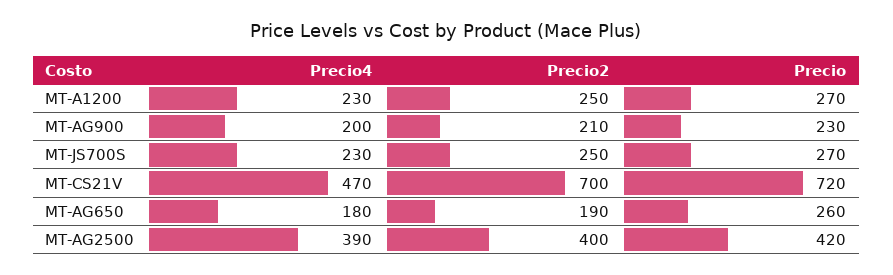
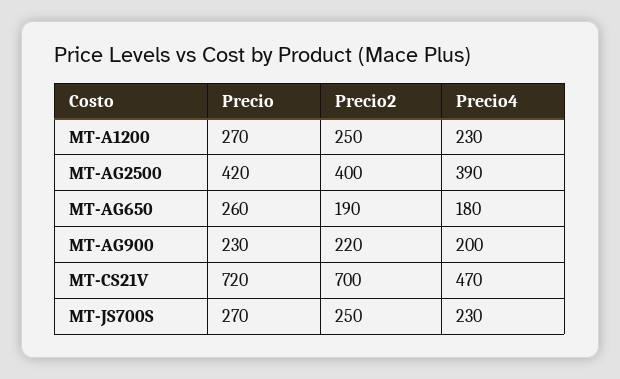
  {
    "Precio4": {
      "MT-A1200": 230,
      "MT-AG900": 200,
      "MT-JS700S": 230,
      "MT-CS21V": 470,
      "MT-AG650": 180,
      "MT-AG2500": 390
    },
    "Precio2": {
      "MT-A1200": 250,
-     "MT-AG900": 210,
+     "MT-AG900": 220,
      "MT-JS700S": 250,
      "MT-CS21V": 700,
      "MT-AG650": 190,
      "MT-AG2500": 400
    },
    "Precio": {
      "MT-A1200": 270,
      "MT-AG900": 230,
      "MT-JS700S": 270,
      "MT-CS21V": 720,
      "MT-AG650": 260,
      "MT-AG2500": 420
    }
  }

